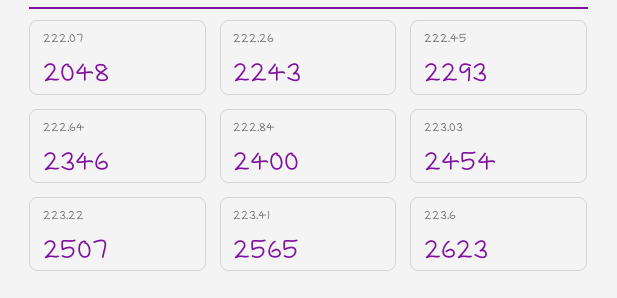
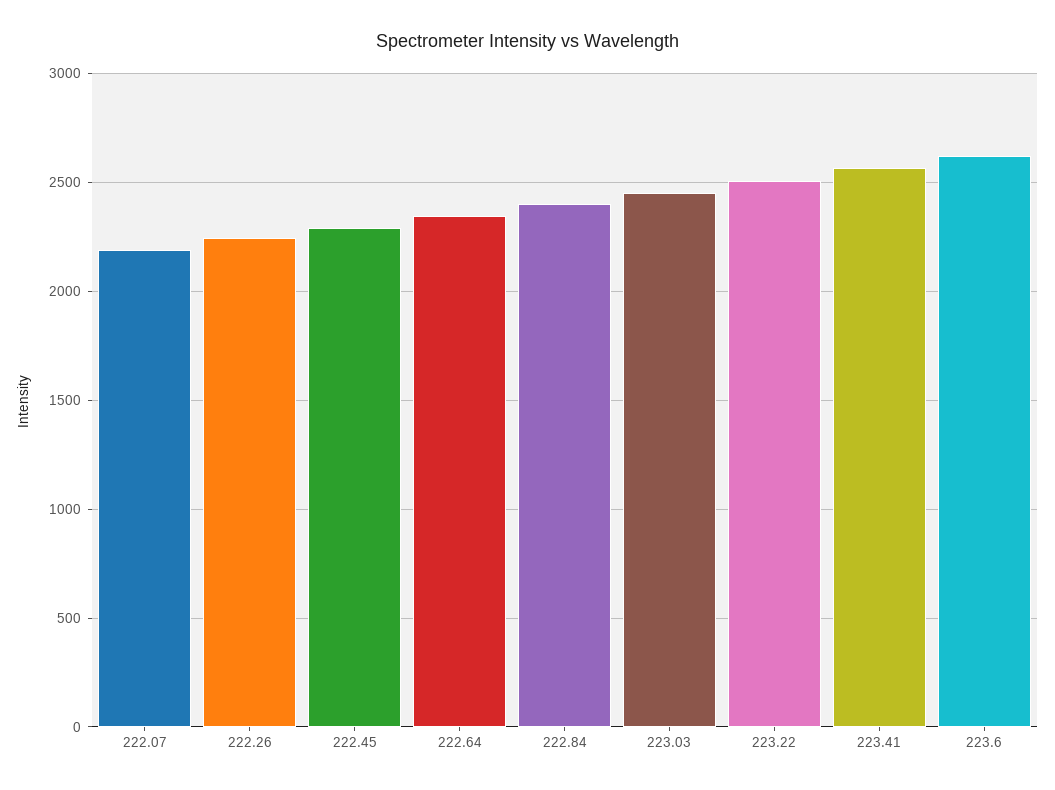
  {
-   "222.07": 2048,
+   "222.07": 2200,
    "222.26": 2243,
    "222.45": 2293,
    "222.64": 2346,
    "222.84": 2400,
    "223.03": 2454,
    "223.22": 2507,
    "223.41": 2565,
    "223.6": 2623
  }

